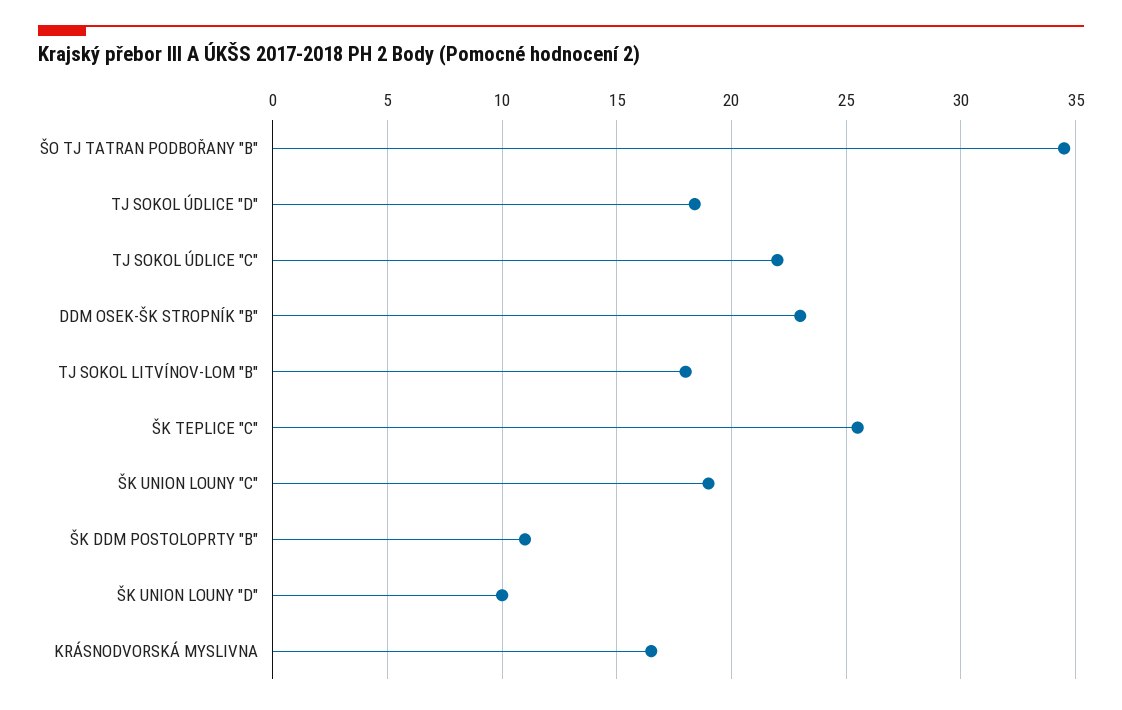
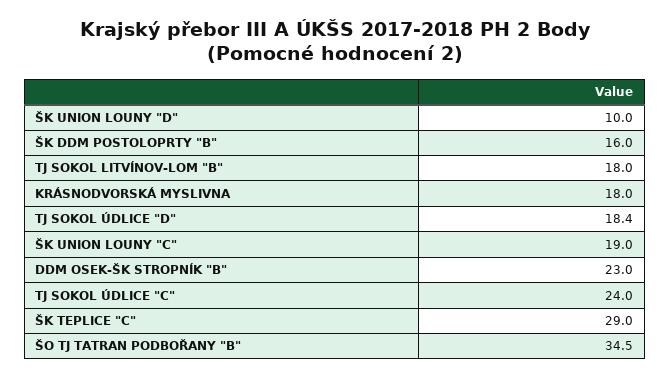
  {
    "ŠO TJ TATRAN PODBOŘANY \"B\"": 34.5,
    "TJ SOKOL ÚDLICE \"D\"": 18.4,
-   "TJ SOKOL ÚDLICE \"C\"": 22,
+   "TJ SOKOL ÚDLICE \"C\"": 24,
    "DDM OSEK-ŠK STROPNÍK \"B\"": 23,
    "TJ SOKOL LITVÍNOV-LOM \"B\"": 18,
-   "ŠK TEPLICE \"C\"": 25.5,
+   "ŠK TEPLICE \"C\"": 29,
    "ŠK UNION LOUNY \"C\"": 19,
-   "ŠK DDM POSTOLOPRTY \"B\"": 11,
+   "ŠK DDM POSTOLOPRTY \"B\"": 16,
    "ŠK UNION LOUNY \"D\"": 10,
-   "KRÁSNODVORSKÁ MYSLIVNA": 16.5
+   "KRÁSNODVORSKÁ MYSLIVNA": 18
  }

